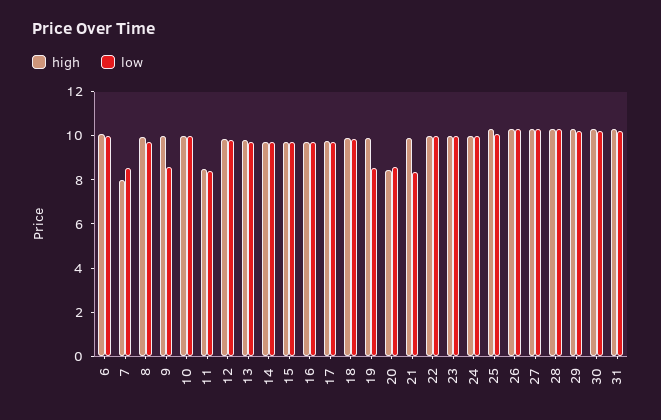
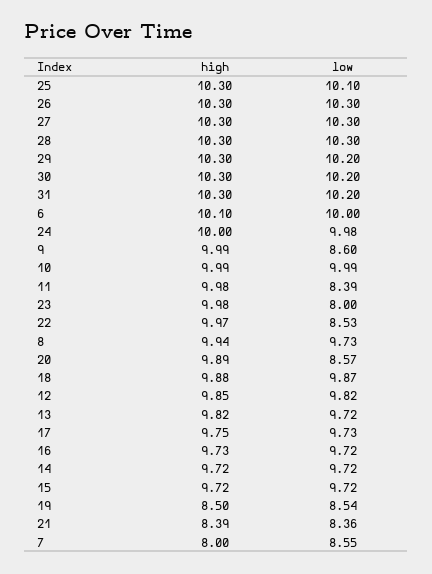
  {
    "high": {
      "6": 10.1,
      "7": 8,
      "8": 9.94,
      "9": 9.99,
      "10": 9.99,
-     "11": 8.5,
+     "11": 9.98,
      "12": 9.85,
      "13": 9.82,
      "14": 9.72,
      "15": 9.72,
      "16": 9.73,
      "17": 9.75,
      "18": 9.88,
-     "19": 10,
+     "19": 8.5,
-     "20": 8.5,
+     "20": 9.89,
-     "21": 10,
+     "21": 8.39,
      "22": 9.97,
      "23": 9.98,
      "24": 10,
      "25": 10.3,
      "26": 10.3,
      "27": 10.3,
      "28": 10.3,
      "29": 10.3,
      "30": 10.3,
      "31": 10.3
    },
    "low": {
      "6": 10,
      "7": 8.55,
      "8": 9.73,
      "9": 8.6,
      "10": 9.99,
      "11": 8.39,
      "12": 9.82,
      "13": 9.72,
      "14": 9.72,
      "15": 9.72,
      "16": 9.72,
      "17": 9.73,
      "18": 9.87,
      "19": 8.54,
      "20": 8.57,
      "21": 8.36,
-     "22": 10,
+     "22": 8.53,
-     "23": 10,
+     "23": 8,
      "24": 9.98,
      "25": 10.1,
      "26": 10.3,
      "27": 10.3,
      "28": 10.3,
      "29": 10.2,
      "30": 10.2,
      "31": 10.2
    }
  }

